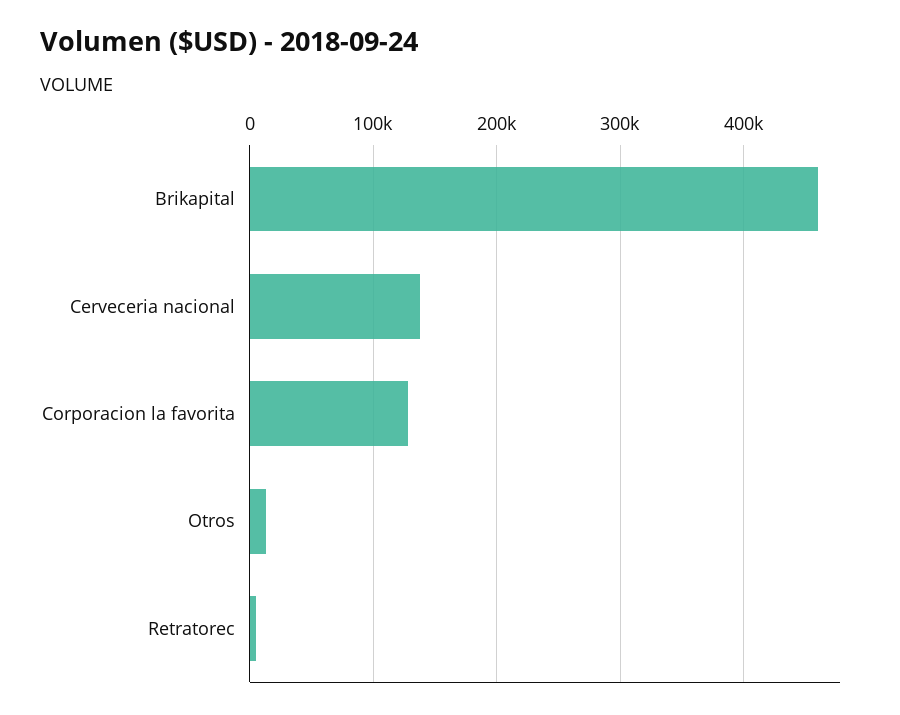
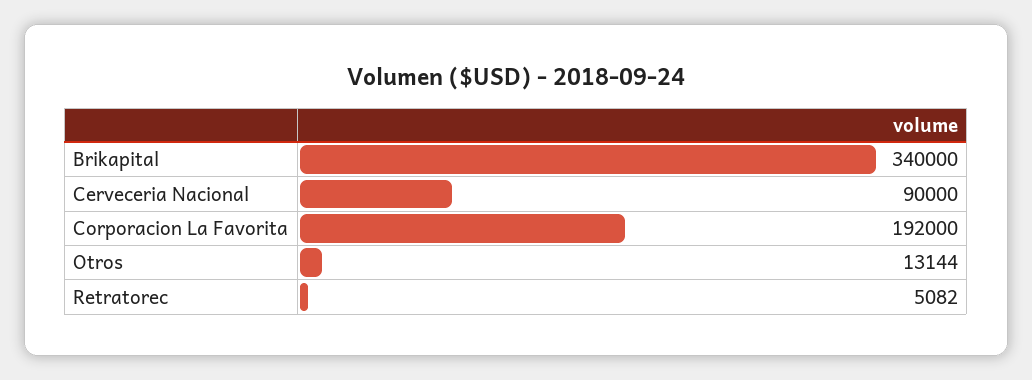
  {
-   "Brikapital": 460000,
+   "Brikapital": 340000,
-   "Cerveceria nacional": 140000,
+   "Cerveceria nacional": 90000,
-   "Corporacion la favorita": 130000,
+   "Corporacion la favorita": 192000,
    "Otros": 13144,
    "Retratorec": 5082
  }

